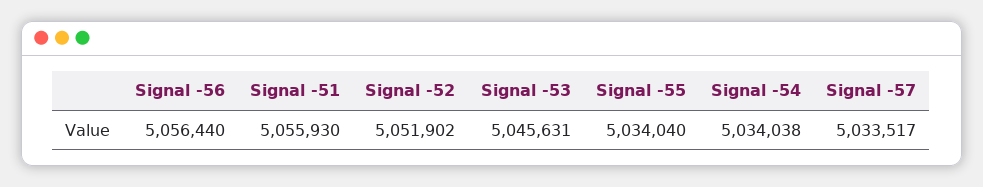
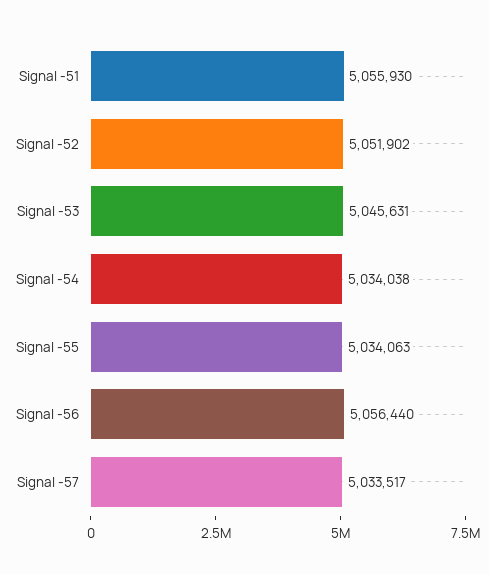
  {
    "Signal -56": 5056440,
    "Signal -51": 5055930,
    "Signal -52": 5051902,
    "Signal -53": 5045631,
-   "Signal -55": 5034040,
+   "Signal -55": 5034063,
    "Signal -54": 5034038,
    "Signal -57": 5033517
  }

